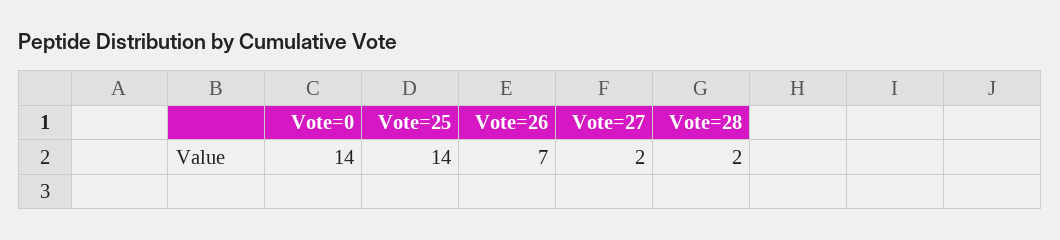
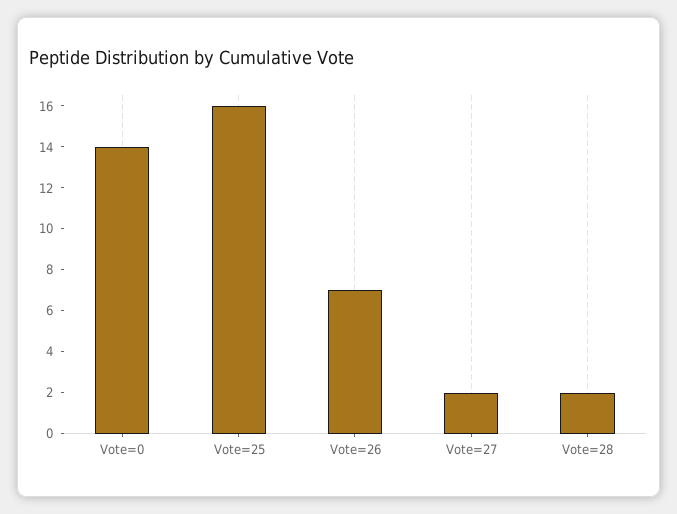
  {
    "Vote=0": 14,
-   "Vote=25": 14,
+   "Vote=25": 16,
    "Vote=26": 7,
    "Vote=27": 2,
    "Vote=28": 2
  }

